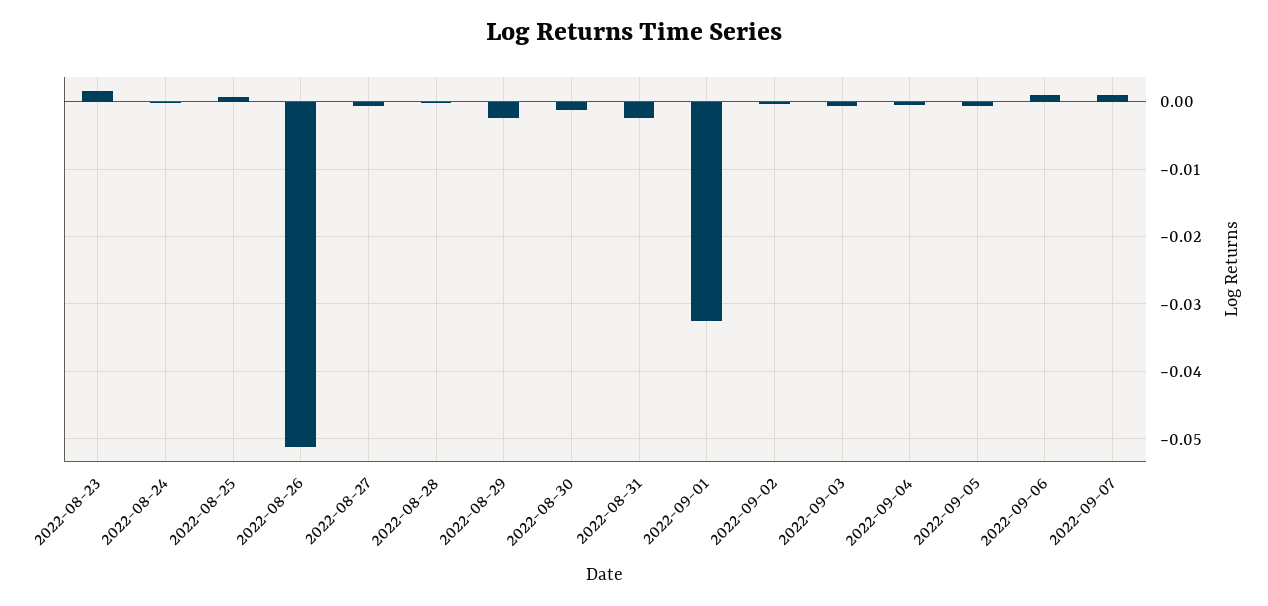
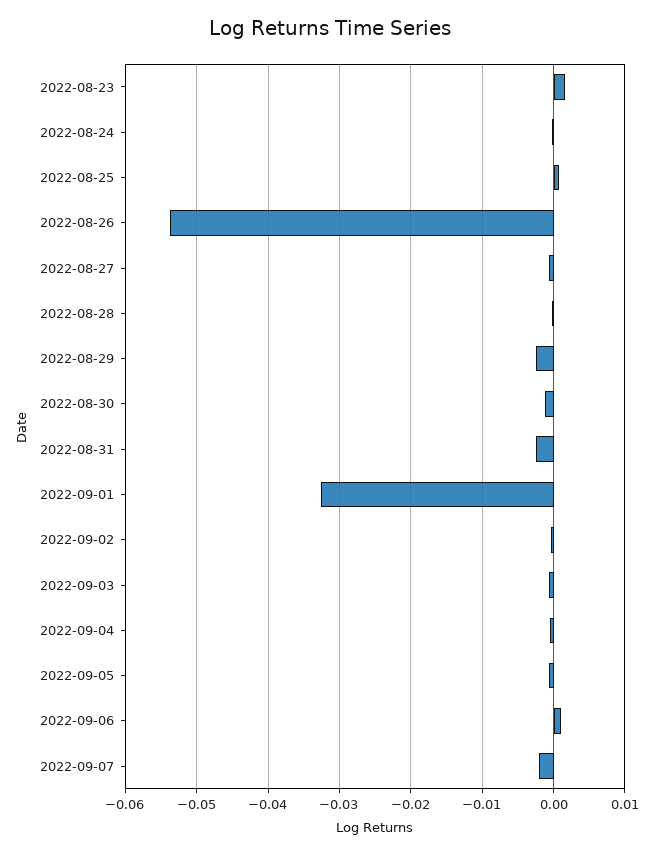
  {
    "2022-08-23": 0.002,
    "2022-08-24": 0,
    "2022-08-25": 0.001,
-   "2022-08-26": -0.051,
+   "2022-08-26": -0.054,
    "2022-08-27": -0.001,
    "2022-08-28": 0,
    "2022-08-29": -0.002,
    "2022-08-30": -0.001,
    "2022-08-31": -0.003,
    "2022-09-01": -0.033,
    "2022-09-02": 0,
    "2022-09-03": -0.001,
    "2022-09-04": -0.001,
    "2022-09-05": -0.001,
    "2022-09-06": 0.001,
-   "2022-09-07": 0.001
+   "2022-09-07": -0.002
  }

